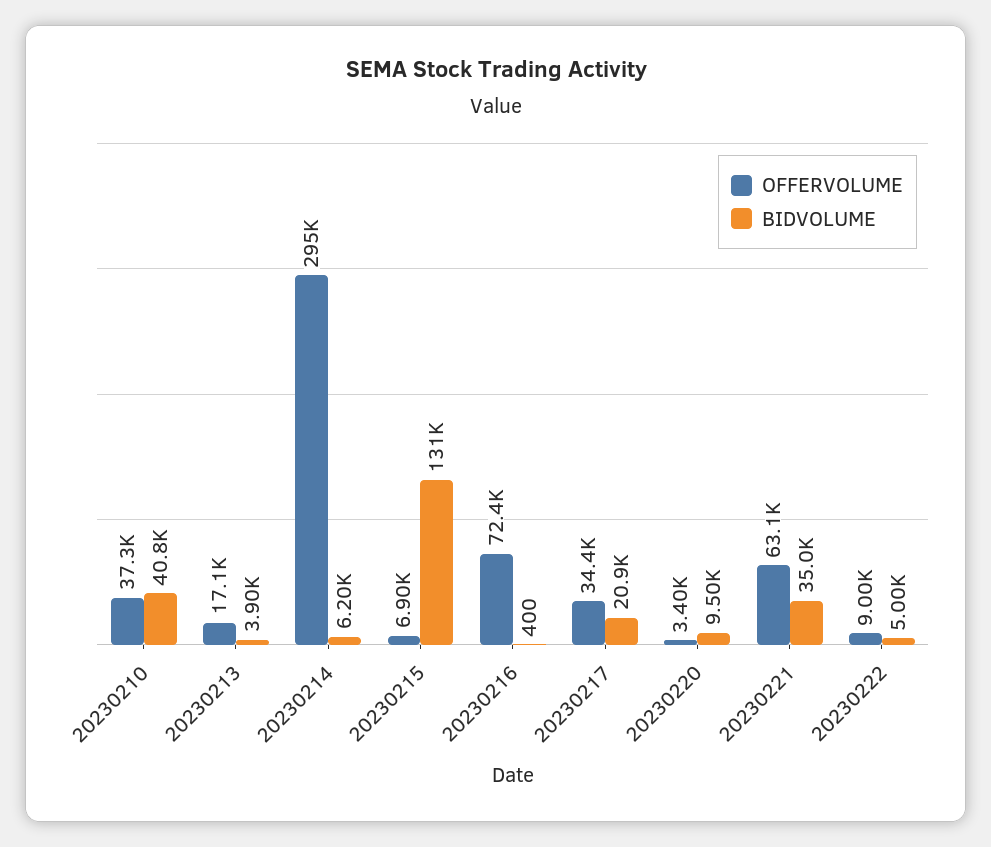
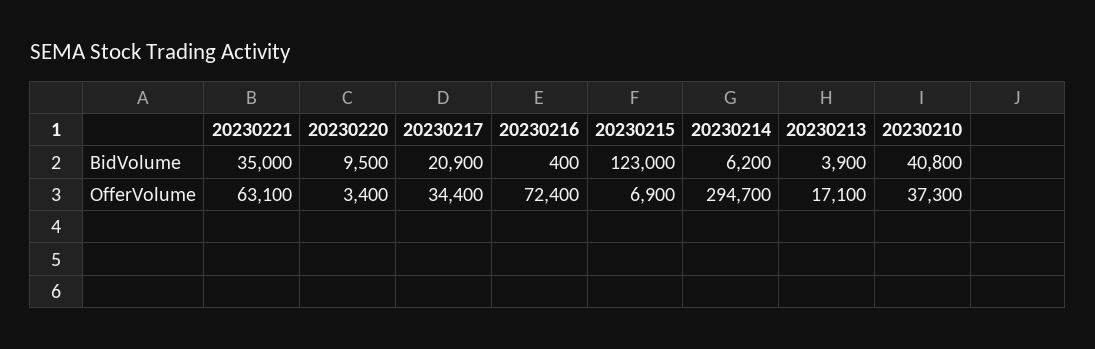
  {
    "OFFERVOLUME": {
      "20230210": 37300,
      "20230213": 17100,
      "20230214": 294700,
      "20230215": 6900,
      "20230216": 72400,
      "20230217": 34400,
      "20230220": 3400,
-     "20230221": 63100,
+     "20230221": 63100
-     "20230222": 9000
    },
    "BIDVOLUME": {
      "20230210": 40800,
      "20230213": 3900,
      "20230214": 6200,
-     "20230215": 131000,
+     "20230215": 123000,
      "20230216": 400,
      "20230217": 20900,
      "20230220": 9500,
-     "20230221": 35000,
+     "20230221": 35000
-     "20230222": 5000
    }
  }

